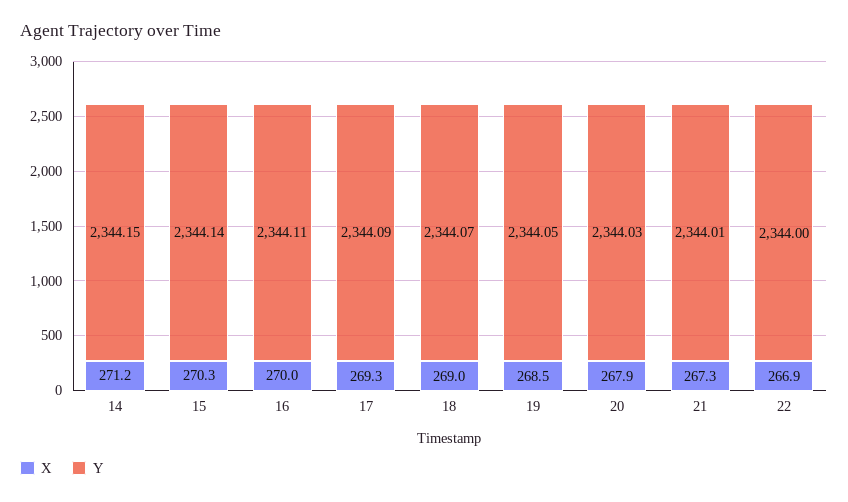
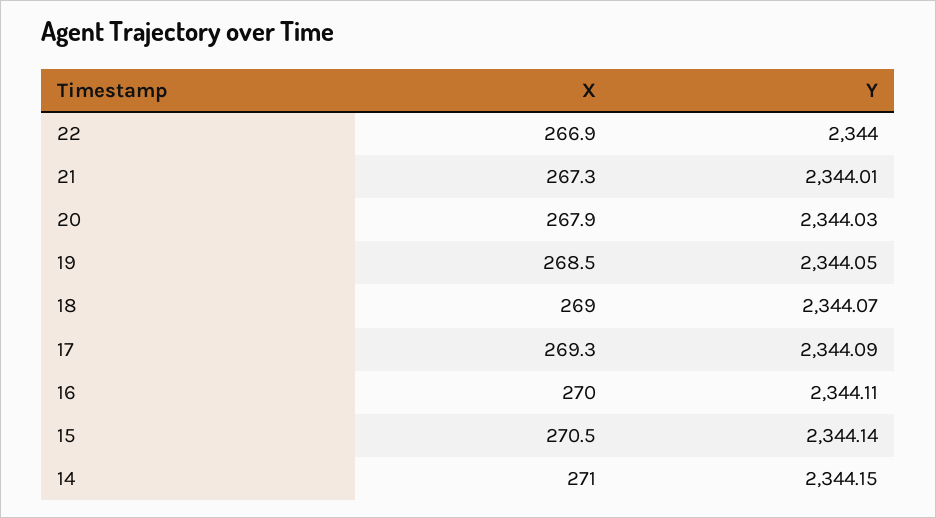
  {
    "X": {
-     "14": 271.2,
+     "14": 271,
-     "15": 270.3,
+     "15": 270.5,
      "16": 270,
      "17": 269.3,
      "18": 269,
      "19": 268.5,
      "20": 267.9,
      "21": 267.3,
      "22": 266.9
    },
    "Y": {
      "14": 2344.15,
      "15": 2344.14,
      "16": 2344.11,
      "17": 2344.09,
      "18": 2344.07,
      "19": 2344.05,
      "20": 2344.03,
      "21": 2344.01,
      "22": 2344
    }
  }

